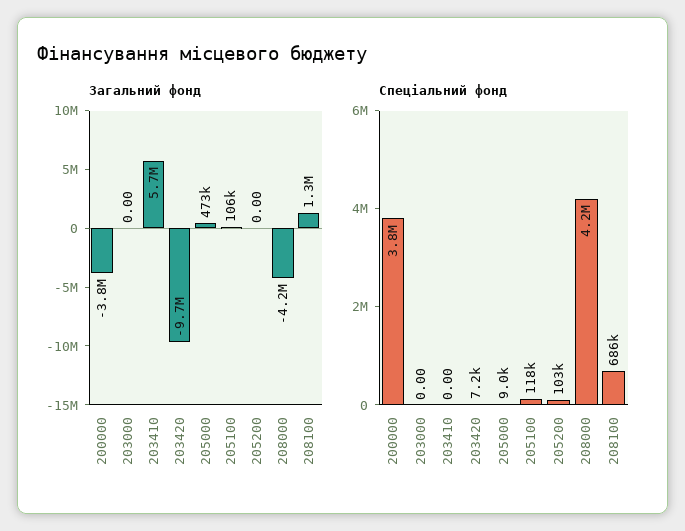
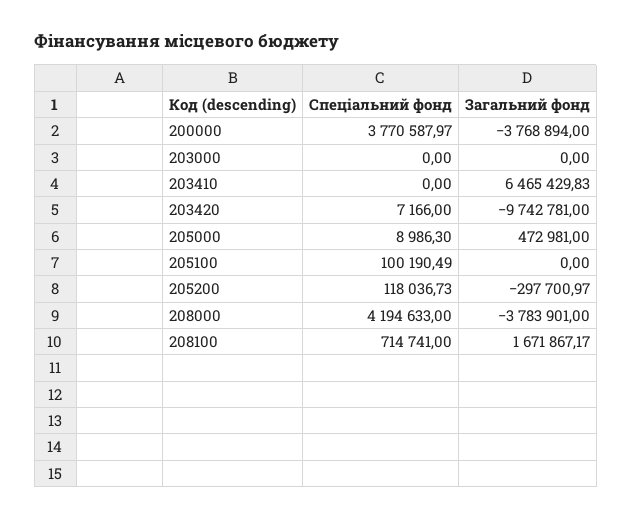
  {
    "Загальний фонд": {
      "200000": -3768894,
      "203000": 0,
-     "203410": 5700000,
+     "203410": 6465429.83,
      "203420": -9742781,
      "205000": 472981,
-     "205100": 106000,
+     "205100": 0,
-     "205200": 0,
+     "205200": -297700.97,
-     "208000": -4200000,
+     "208000": -3783901,
-     "208100": 1300000
+     "208100": 1671867.17
    },
    "Спеціальний фонд": {
      "200000": 3770587.97,
      "203000": 0,
      "203410": 0,
      "203420": 7166,
      "205000": 8986.3,
-     "205100": 118000,
+     "205100": 100190.49,
-     "205200": 103000,
+     "205200": 118036.73,
      "208000": 4194633,
-     "208100": 686000
+     "208100": 714741
    }
  }

